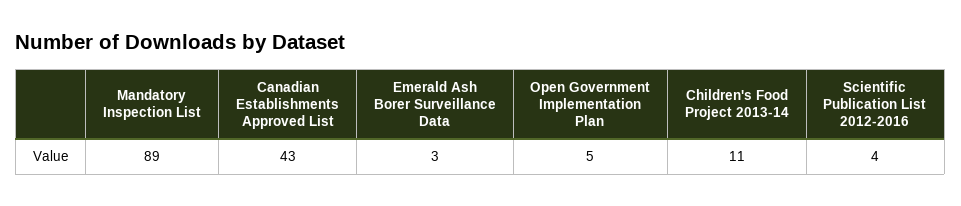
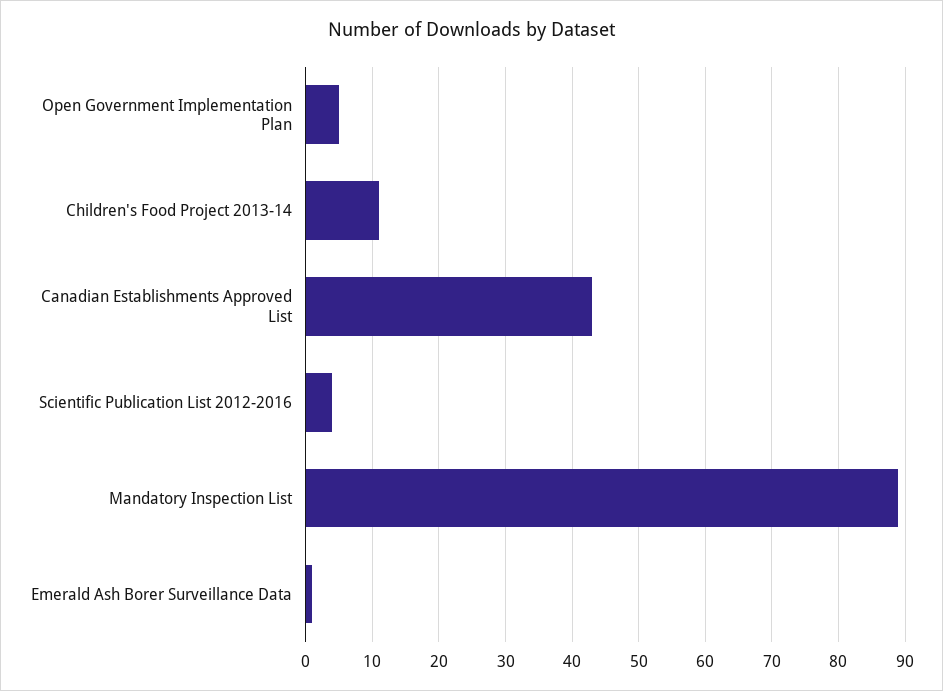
  {
    "Mandatory Inspection List": 89,
    "Canadian Establishments Approved List": 43,
-   "Emerald Ash Borer Surveillance Data": 3,
+   "Emerald Ash Borer Surveillance Data": 1,
    "Open Government Implementation Plan": 5,
    "Children's Food Project 2013-14": 11,
    "Scientific Publication List 2012-2016": 4
  }

